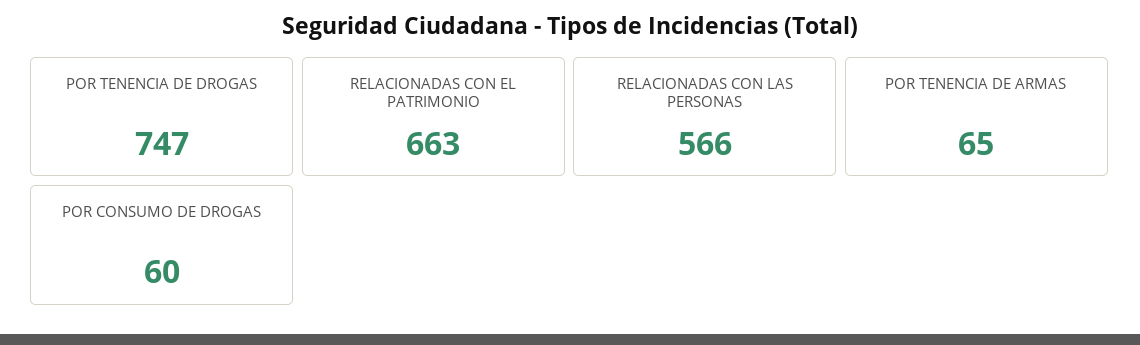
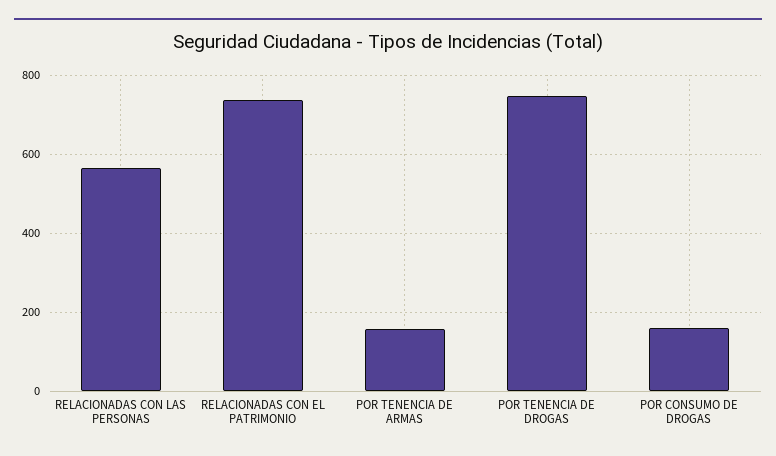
  {
    "POR TENENCIA DE DROGAS": 747,
-   "RELACIONADAS CON EL PATRIMONIO": 663,
+   "RELACIONADAS CON EL PATRIMONIO": 740,
    "RELACIONADAS CON LAS PERSONAS": 566,
-   "POR TENENCIA DE ARMAS": 65,
+   "POR TENENCIA DE ARMAS": 160,
-   "POR CONSUMO DE DROGAS": 60
+   "POR CONSUMO DE DROGAS": 160
  }

